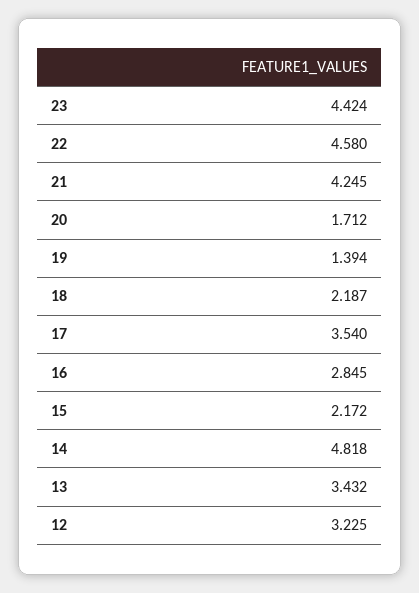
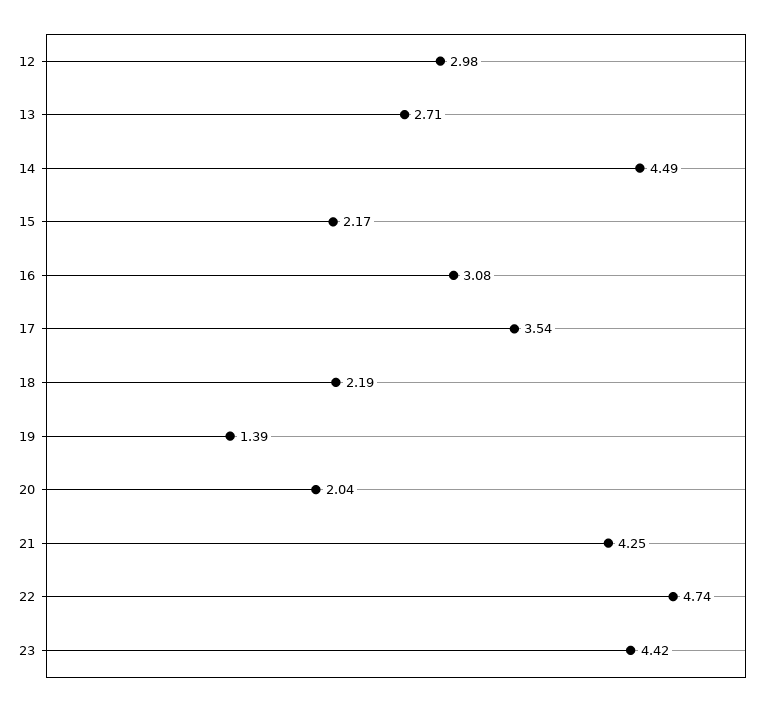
  {
    "23": 4.424,
-   "22": 4.58,
+   "22": 4.74,
    "21": 4.245,
-   "20": 1.712,
+   "20": 2.04,
    "19": 1.394,
    "18": 2.187,
    "17": 3.54,
-   "16": 2.845,
+   "16": 3.08,
    "15": 2.172,
-   "14": 4.818,
+   "14": 4.49,
-   "13": 3.432,
+   "13": 2.71,
-   "12": 3.225
+   "12": 2.98
  }

